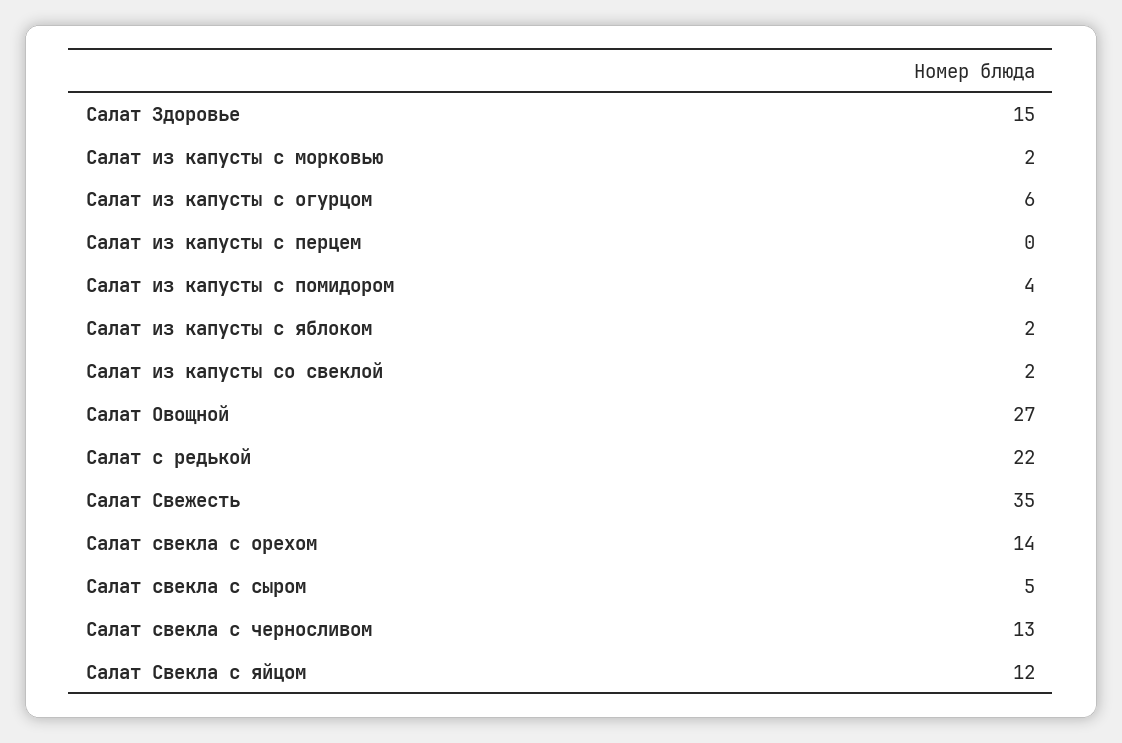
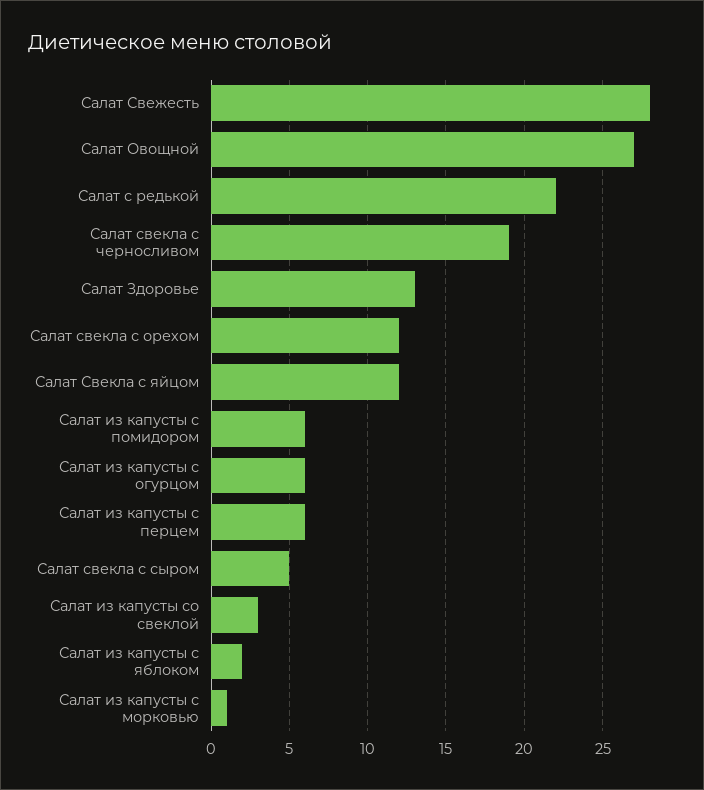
  {
-   "Салат Здоровье": 15,
+   "Салат Здоровье": 13,
-   "Салат из капусты с морковью": 2,
+   "Салат из капусты с морковью": 1,
    "Салат из капусты с огурцом": 6,
-   "Салат из капусты с перцем": 0,
+   "Салат из капусты с перцем": 6,
-   "Салат из капусты с помидором": 4,
+   "Салат из капусты с помидором": 6,
    "Салат из капусты с яблоком": 2,
-   "Салат из капусты со свеклой": 2,
+   "Салат из капусты со свеклой": 3,
    "Салат Овощной": 27,
    "Салат с редькой": 22,
-   "Салат Свежесть": 35,
+   "Салат Свежесть": 28,
-   "Салат свекла с орехом": 14,
+   "Салат свекла с орехом": 12,
    "Салат свекла с сыром": 5,
-   "Салат свекла с черносливом": 13,
+   "Салат свекла с черносливом": 19,
    "Салат Свекла с яйцом": 12
  }

